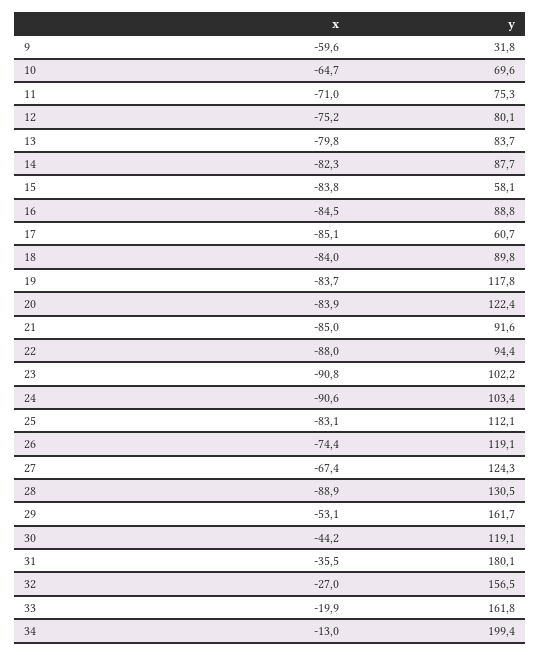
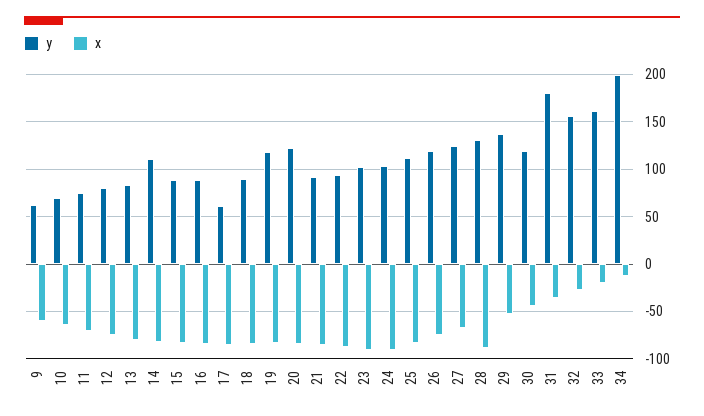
  {
    "x": {
      "9": -59.6,
      "10": -64.7,
      "11": -71,
      "12": -75.2,
      "13": -79.8,
      "14": -82.3,
      "15": -83.8,
      "16": -84.5,
      "17": -85.1,
      "18": -84,
      "19": -83.7,
      "20": -83.9,
      "21": -85,
      "22": -88,
      "23": -90.8,
      "24": -90.6,
      "25": -83.1,
      "26": -74.4,
      "27": -67.4,
      "28": -88.9,
      "29": -53.1,
      "30": -44.2,
      "31": -35.5,
      "32": -27,
      "33": -19.9,
      "34": -13
    },
    "y": {
-     "9": 31.8,
+     "9": 60,
      "10": 69.6,
      "11": 75.3,
      "12": 80.1,
      "13": 83.7,
-     "14": 87.7,
+     "14": 110,
-     "15": 58.1,
+     "15": 90,
      "16": 88.8,
      "17": 60.7,
      "18": 89.8,
      "19": 117.8,
      "20": 122.4,
      "21": 91.6,
      "22": 94.4,
      "23": 102.2,
      "24": 103.4,
      "25": 112.1,
      "26": 119.1,
      "27": 124.3,
      "28": 130.5,
-     "29": 161.7,
+     "29": 140,
      "30": 119.1,
      "31": 180.1,
      "32": 156.5,
      "33": 161.8,
      "34": 199.4
    }
  }

